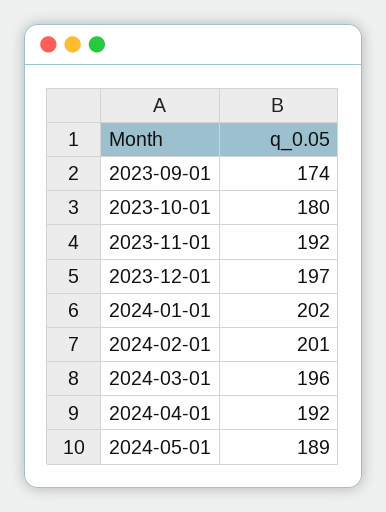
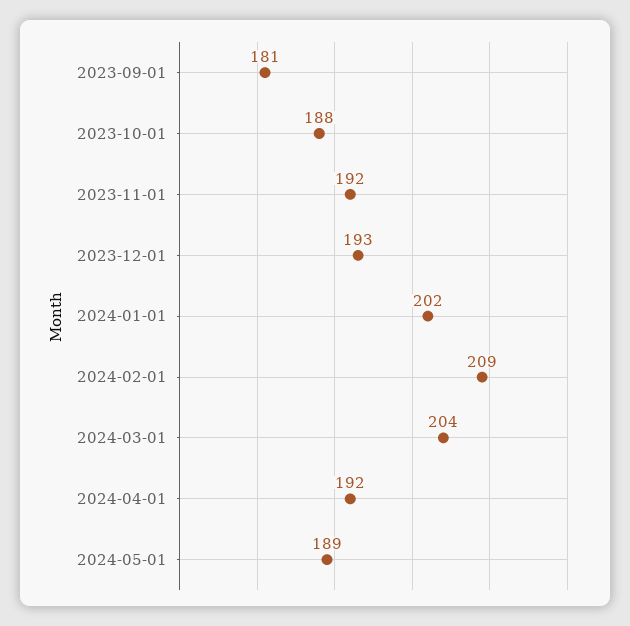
  {
-   "2023-09-01": 174,
+   "2023-09-01": 181,
-   "2023-10-01": 180,
+   "2023-10-01": 188,
    "2023-11-01": 192,
-   "2023-12-01": 197,
+   "2023-12-01": 193,
    "2024-01-01": 202,
-   "2024-02-01": 201,
+   "2024-02-01": 209,
-   "2024-03-01": 196,
+   "2024-03-01": 204,
    "2024-04-01": 192,
    "2024-05-01": 189
  }

